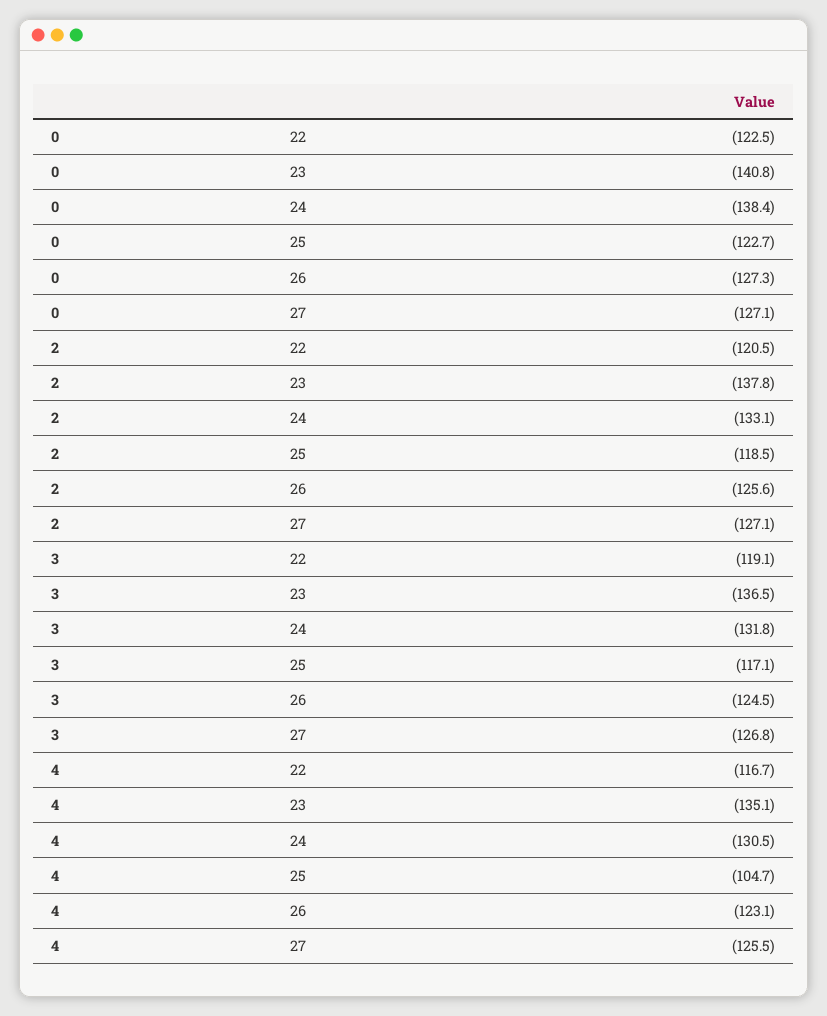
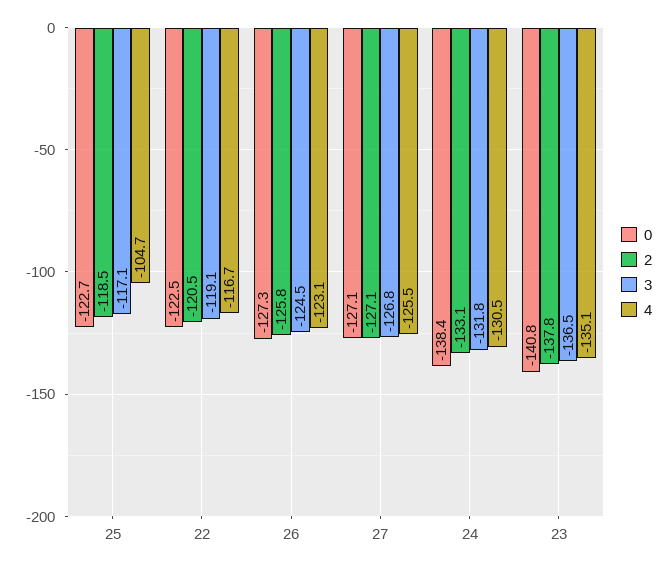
  {
    "0": {
      "22": -122.5,
      "23": -140.8,
      "24": -138.4,
      "25": -122.7,
      "26": -127.3,
      "27": -127.1
    },
    "2": {
      "22": -120.5,
      "23": -137.8,
      "24": -133.1,
      "25": -118.5,
-     "26": -125.6,
+     "26": -125.8,
      "27": -127.1
    },
    "3": {
      "22": -119.1,
      "23": -136.5,
      "24": -131.8,
      "25": -117.1,
      "26": -124.5,
      "27": -126.8
    },
    "4": {
      "22": -116.7,
      "23": -135.1,
      "24": -130.5,
      "25": -104.7,
      "26": -123.1,
      "27": -125.5
    }
  }

